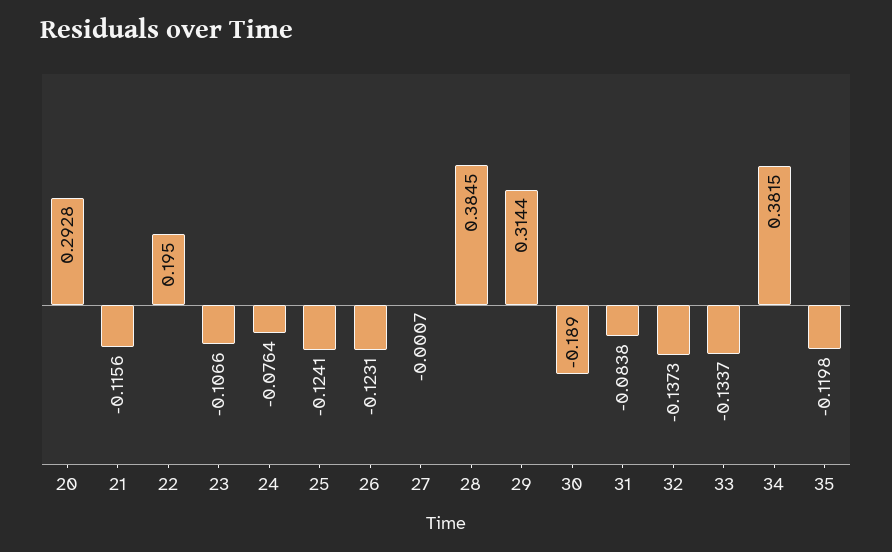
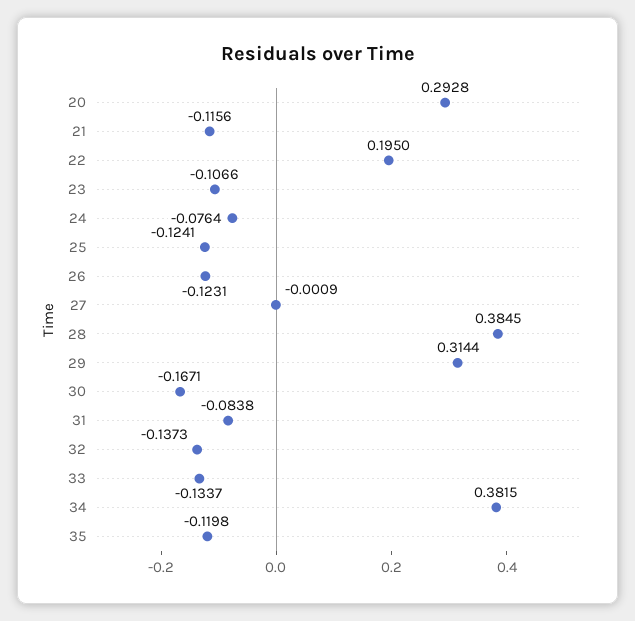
  {
    "20": 0.2928,
    "21": -0.1156,
    "22": 0.195,
    "23": -0.1066,
    "24": -0.0764,
    "25": -0.1241,
    "26": -0.1231,
-   "27": -0.0007,
+   "27": -0.0009,
    "28": 0.3845,
    "29": 0.3144,
-   "30": -0.189,
+   "30": -0.1671,
    "31": -0.0838,
    "32": -0.1373,
    "33": -0.1337,
    "34": 0.3815,
    "35": -0.1198
  }

